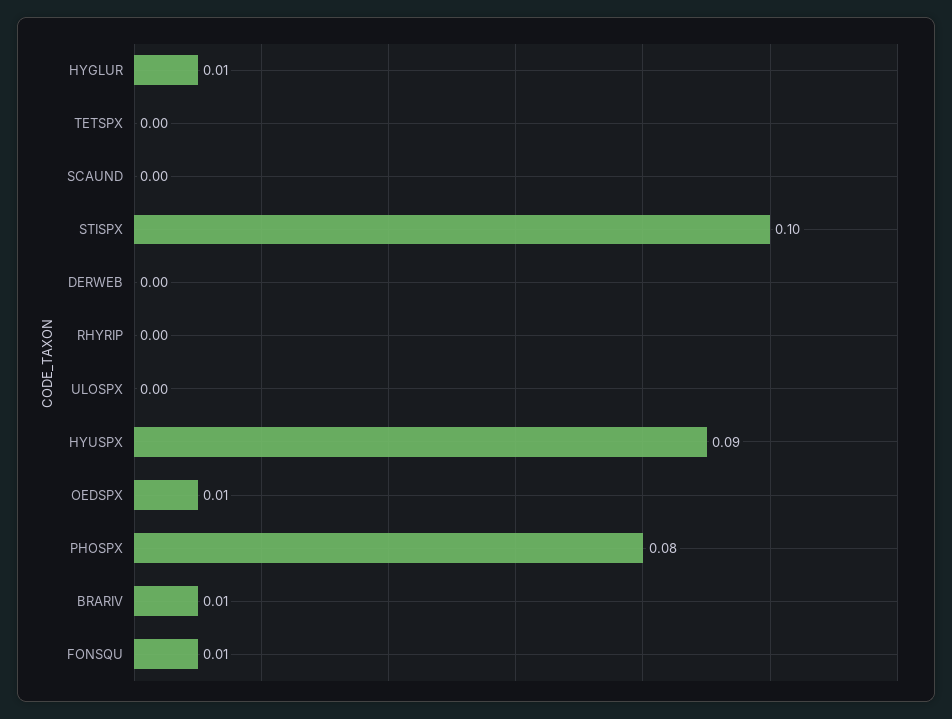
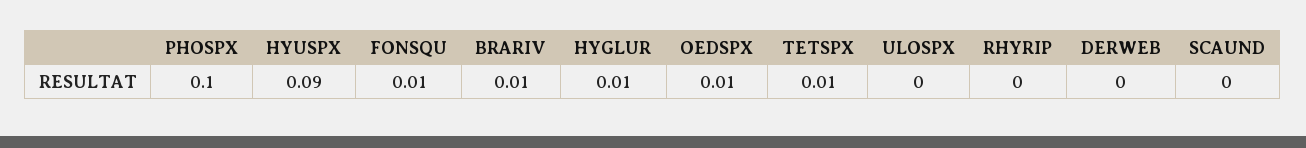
  {
    "HYGLUR": 0.01,
-   "TETSPX": 0,
+   "TETSPX": 0.01,
    "SCAUND": 0,
-   "STISPX": 0.1,
    "DERWEB": 0,
    "RHYRIP": 0,
    "ULOSPX": 0,
    "HYUSPX": 0.09,
    "OEDSPX": 0.01,
-   "PHOSPX": 0.08,
+   "PHOSPX": 0.1,
    "BRARIV": 0.01,
    "FONSQU": 0.01
  }

